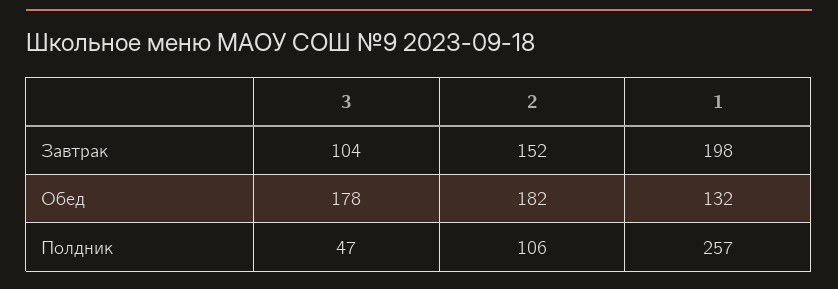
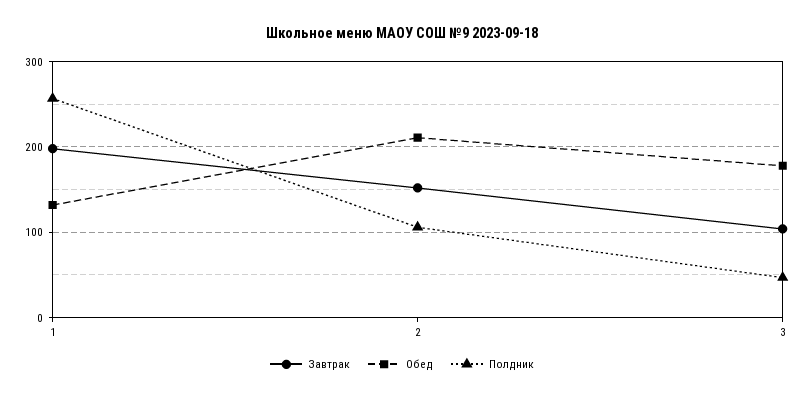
  {
    "Завтрак": {
      "3": 104,
      "2": 152,
      "1": 198
    },
    "Обед": {
      "3": 178,
-     "2": 182,
+     "2": 210,
      "1": 132
    },
    "Полдник": {
      "3": 47,
      "2": 106,
      "1": 257
    }
  }

